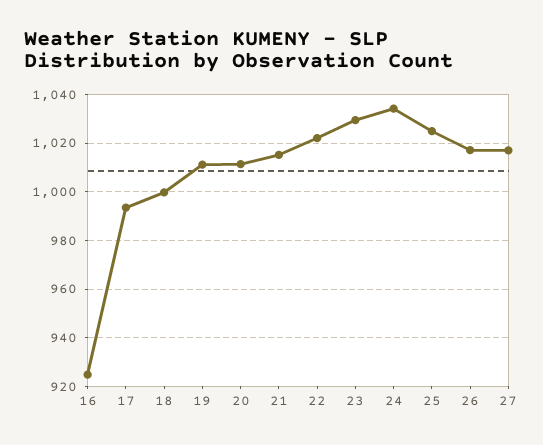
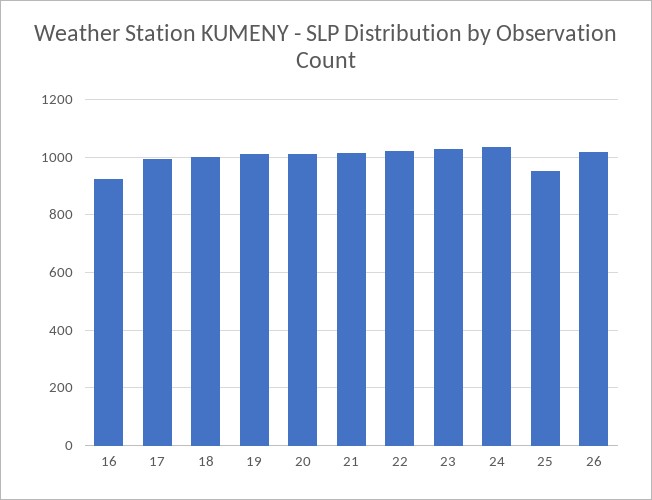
  {
    "16": 925,
    "17": 992.5,
    "18": 1000,
    "19": 1010,
    "20": 1012.5,
    "21": 1015,
    "22": 1022.5,
    "23": 1030,
    "24": 1035,
-   "25": 1025,
+   "25": 950,
-   "26": 1017.5,
+   "26": 1017.5
-   "27": 1017.5
  }

